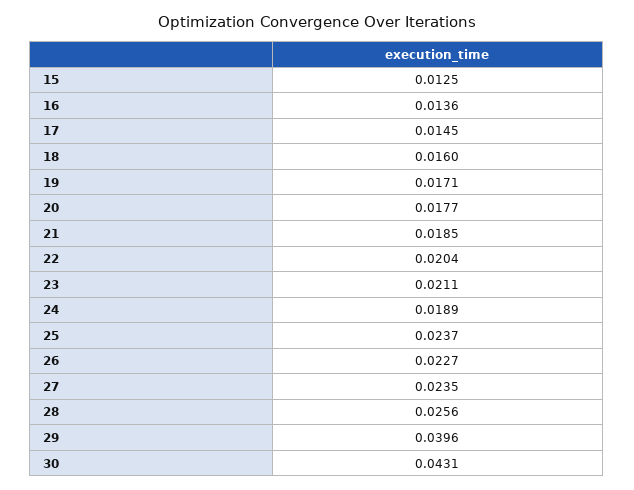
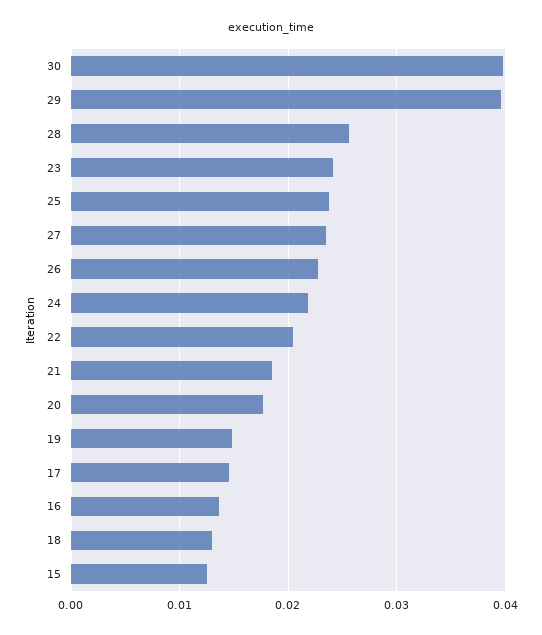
  {
    "15": 0.0125,
    "16": 0.0136,
    "17": 0.0145,
-   "18": 0.016,
+   "18": 0.013,
-   "19": 0.0171,
+   "19": 0.015,
    "20": 0.0177,
    "21": 0.0185,
    "22": 0.0204,
-   "23": 0.0211,
+   "23": 0.024,
-   "24": 0.0189,
+   "24": 0.022,
    "25": 0.0237,
    "26": 0.0227,
    "27": 0.0235,
    "28": 0.0256,
    "29": 0.0396,
-   "30": 0.0431
+   "30": 0.04
  }

